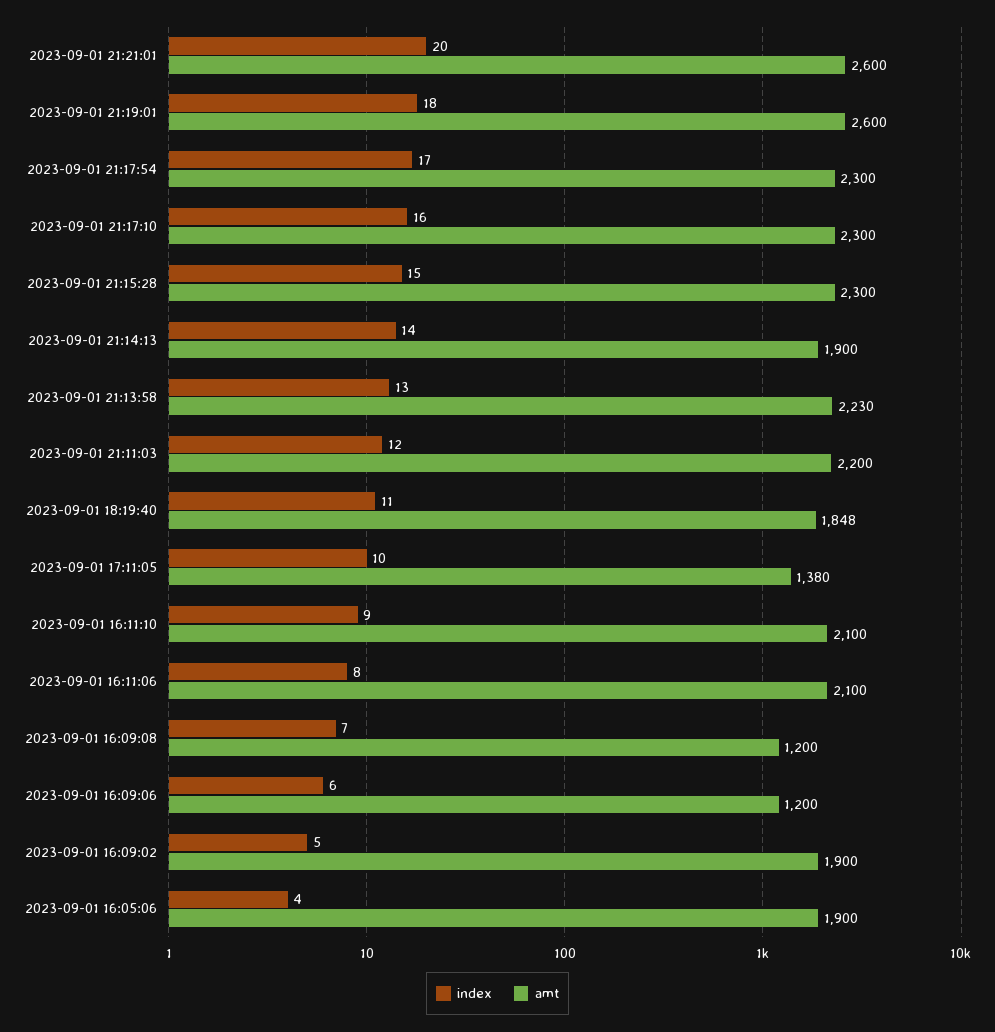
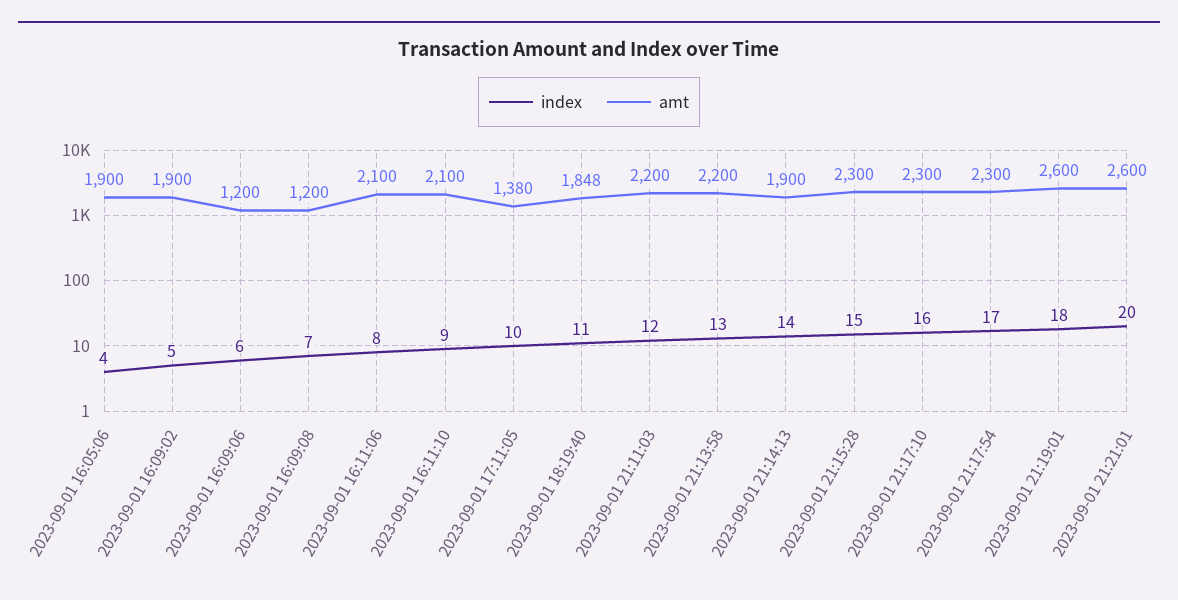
  {
    "index": {
      "2023-09-01 21:21:01": 20,
      "2023-09-01 21:19:01": 18,
      "2023-09-01 21:17:54": 17,
      "2023-09-01 21:17:10": 16,
      "2023-09-01 21:15:28": 15,
      "2023-09-01 21:14:13": 14,
      "2023-09-01 21:13:58": 13,
      "2023-09-01 21:11:03": 12,
      "2023-09-01 18:19:40": 11,
      "2023-09-01 17:11:05": 10,
      "2023-09-01 16:11:10": 9,
      "2023-09-01 16:11:06": 8,
      "2023-09-01 16:09:08": 7,
      "2023-09-01 16:09:06": 6,
      "2023-09-01 16:09:02": 5,
      "2023-09-01 16:05:06": 4
    },
    "amt": {
      "2023-09-01 21:21:01": 2600,
      "2023-09-01 21:19:01": 2600,
      "2023-09-01 21:17:54": 2300,
      "2023-09-01 21:17:10": 2300,
      "2023-09-01 21:15:28": 2300,
      "2023-09-01 21:14:13": 1900,
-     "2023-09-01 21:13:58": 2230,
+     "2023-09-01 21:13:58": 2200,
      "2023-09-01 21:11:03": 2200,
      "2023-09-01 18:19:40": 1848,
      "2023-09-01 17:11:05": 1380,
      "2023-09-01 16:11:10": 2100,
      "2023-09-01 16:11:06": 2100,
      "2023-09-01 16:09:08": 1200,
      "2023-09-01 16:09:06": 1200,
      "2023-09-01 16:09:02": 1900,
      "2023-09-01 16:05:06": 1900
    }
  }

